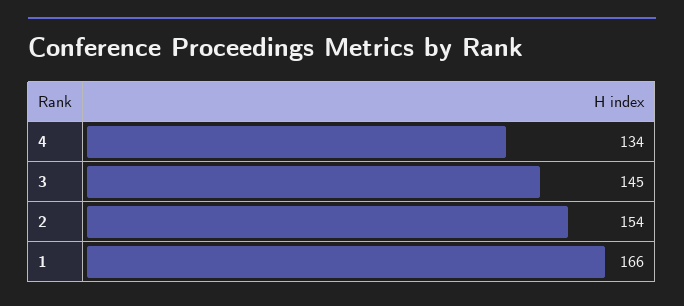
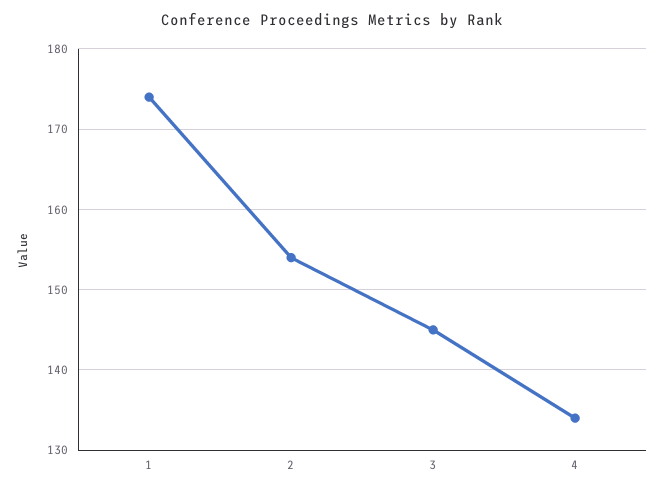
  {
    "4": 134,
    "3": 145,
    "2": 154,
-   "1": 166
+   "1": 174
  }

